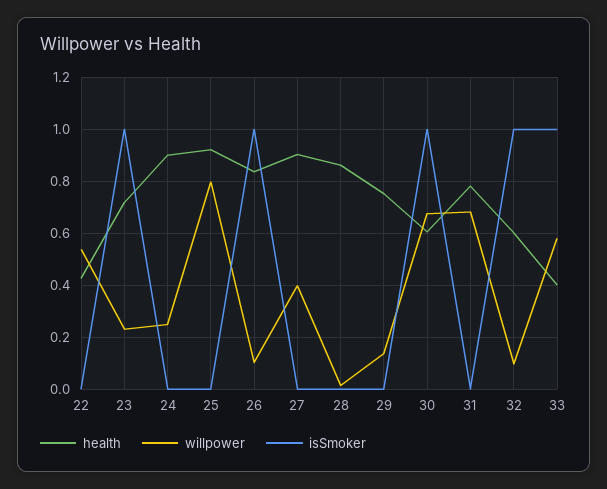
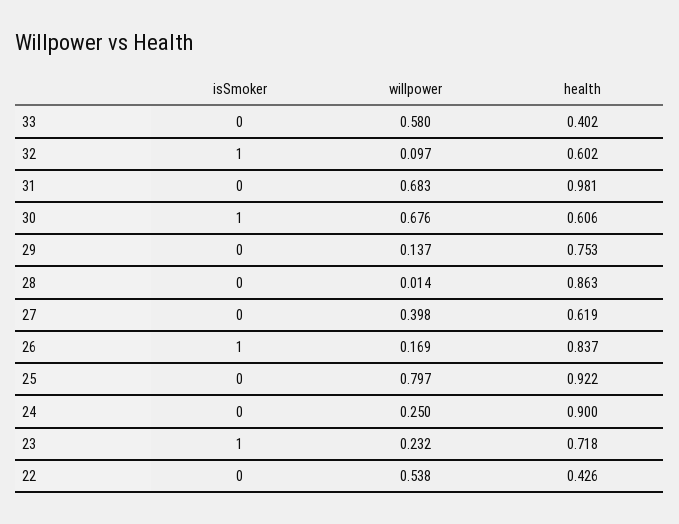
  {
    "health": {
      "22": 0.426,
      "23": 0.718,
      "24": 0.9,
      "25": 0.922,
      "26": 0.837,
-     "27": 0.9,
+     "27": 0.619,
      "28": 0.863,
      "29": 0.753,
      "30": 0.606,
-     "31": 0.775,
+     "31": 0.981,
      "32": 0.602,
      "33": 0.402
    },
    "willpower": {
      "22": 0.538,
      "23": 0.232,
      "24": 0.25,
      "25": 0.797,
-     "26": 0.1,
+     "26": 0.169,
      "27": 0.398,
      "28": 0.014,
      "29": 0.137,
      "30": 0.676,
      "31": 0.683,
      "32": 0.097,
      "33": 0.58
    },
    "isSmoker": {
      "22": 0,
      "23": 1,
      "24": 0,
      "25": 0,
      "26": 1,
      "27": 0,
      "28": 0,
      "29": 0,
      "30": 1,
      "31": 0,
      "32": 1,
-     "33": 1
+     "33": 0
    }
  }

